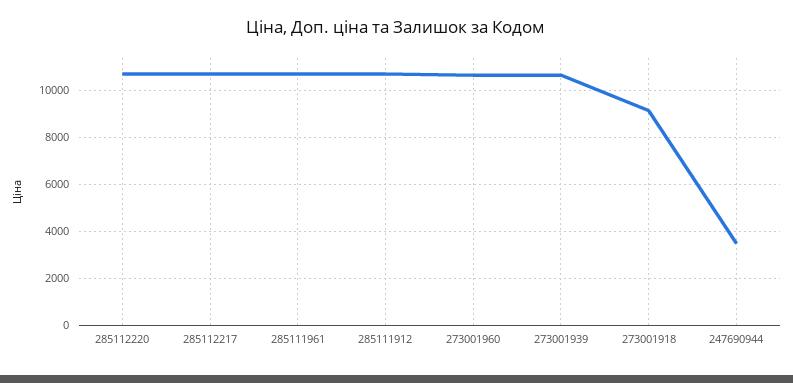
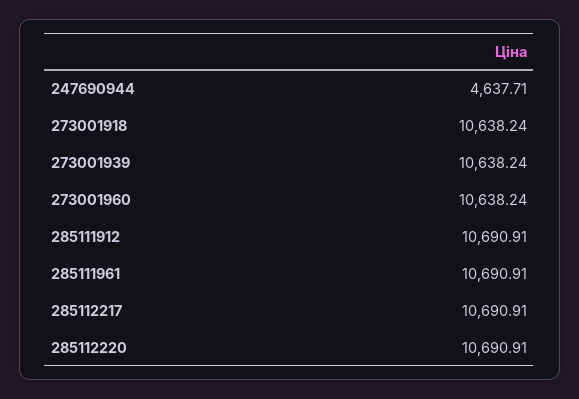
  {
    "285112220": 10690.91,
    "285112217": 10690.91,
    "285111961": 10690.91,
    "285111912": 10690.91,
    "273001960": 10638.24,
    "273001939": 10638.24,
-   "273001918": 9000,
+   "273001918": 10638.24,
-   "247690944": 3500
+   "247690944": 4637.71
  }

